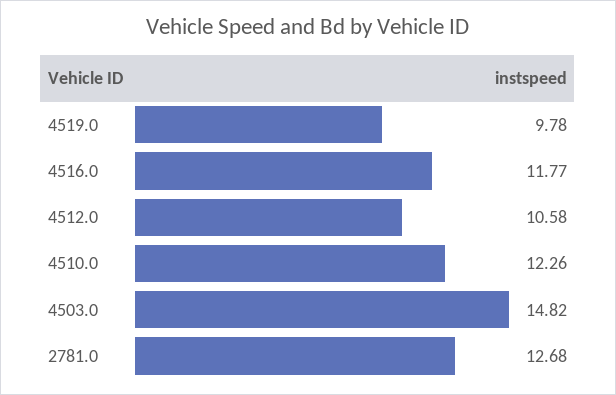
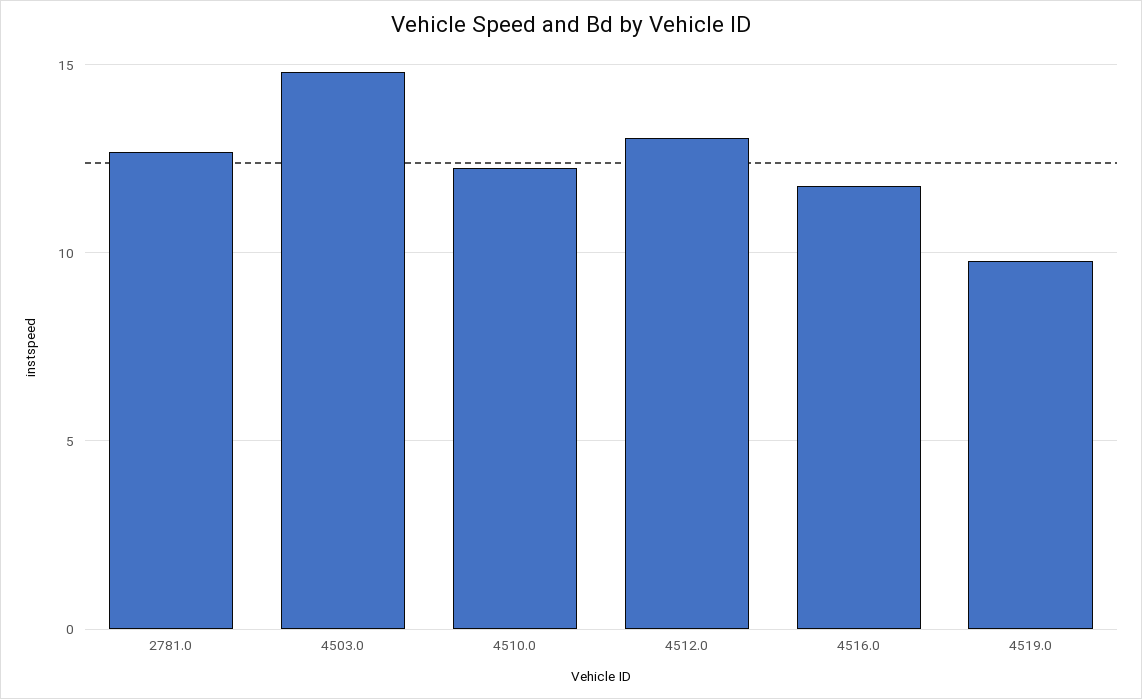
  {
    "4519.0": 9.78,
    "4516.0": 11.77,
-   "4512.0": 10.58,
+   "4512.0": 13,
    "4510.0": 12.26,
    "4503.0": 14.82,
    "2781.0": 12.68
  }

